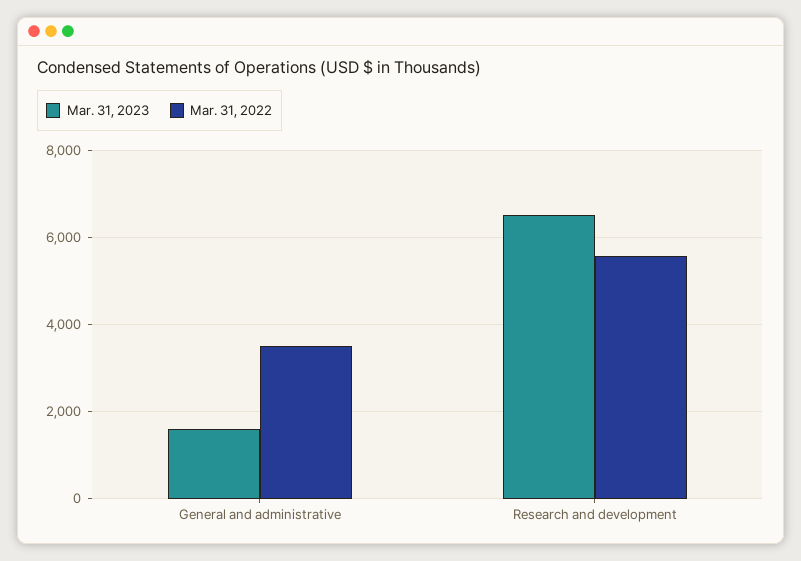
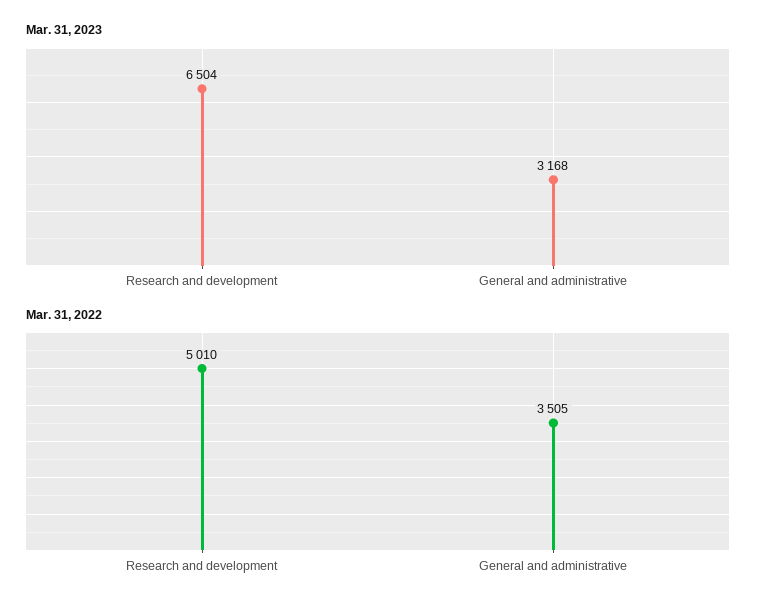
  {
    "Mar. 31, 2023": {
-     "General and administrative": 1600,
+     "General and administrative": 3168,
      "Research and development": 6504
    },
    "Mar. 31, 2022": {
      "General and administrative": 3505,
-     "Research and development": 5600
+     "Research and development": 5010
    }
  }

